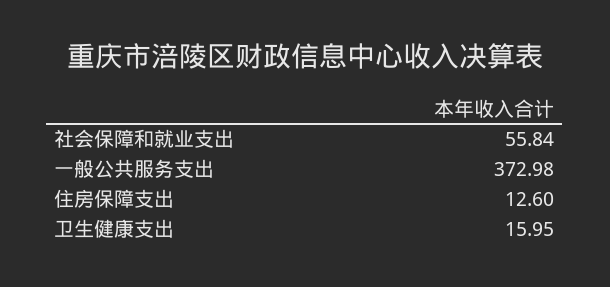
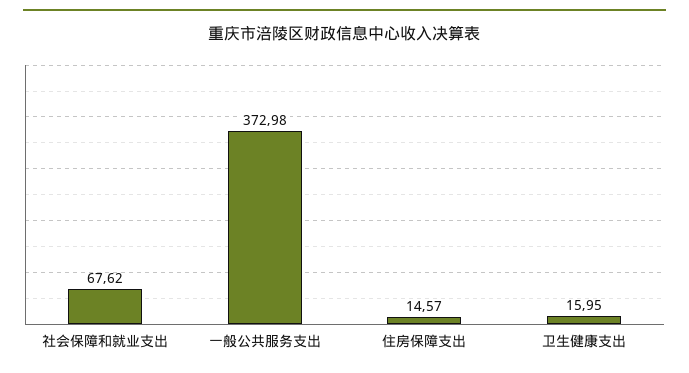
  {
-   "社会保障和就业支出": 55.84,
+   "社会保障和就业支出": 67.62,
    "一般公共服务支出": 372.98,
-   "住房保障支出": 12.6,
+   "住房保障支出": 14.57,
    "卫生健康支出": 15.95
  }

